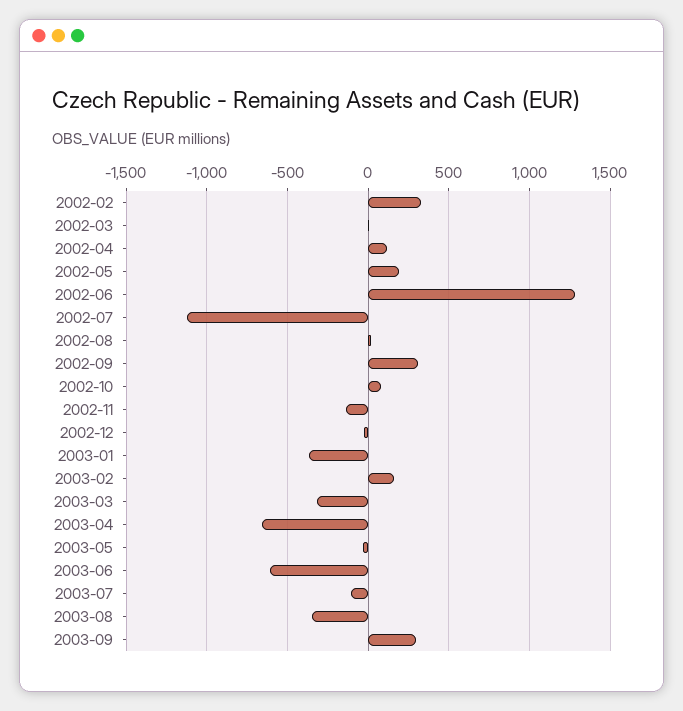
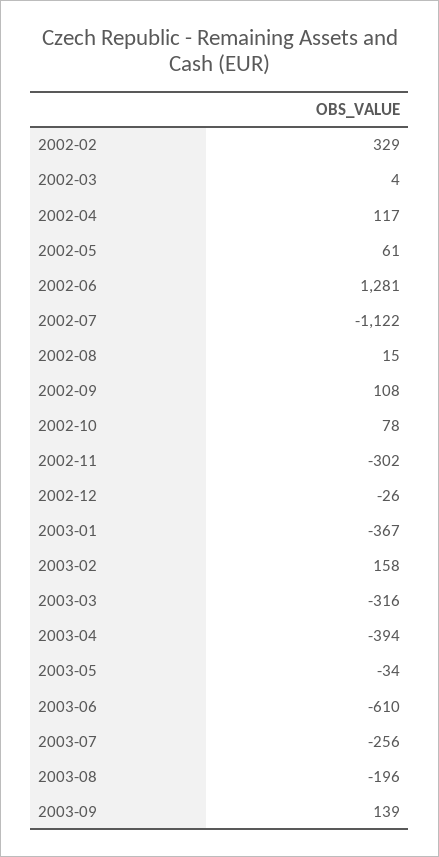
  {
    "2002-02": 329,
    "2002-03": 4,
    "2002-04": 117,
-   "2002-05": 200,
+   "2002-05": 61,
    "2002-06": 1281,
    "2002-07": -1122,
    "2002-08": 15,
-   "2002-09": 300,
+   "2002-09": 108,
    "2002-10": 78,
-   "2002-11": -150,
+   "2002-11": -302,
    "2002-12": -26,
    "2003-01": -367,
    "2003-02": 158,
    "2003-03": -316,
-   "2003-04": -650,
+   "2003-04": -394,
    "2003-05": -34,
    "2003-06": -610,
-   "2003-07": -100,
+   "2003-07": -256,
-   "2003-08": -350,
+   "2003-08": -196,
-   "2003-09": 300
+   "2003-09": 139
  }

